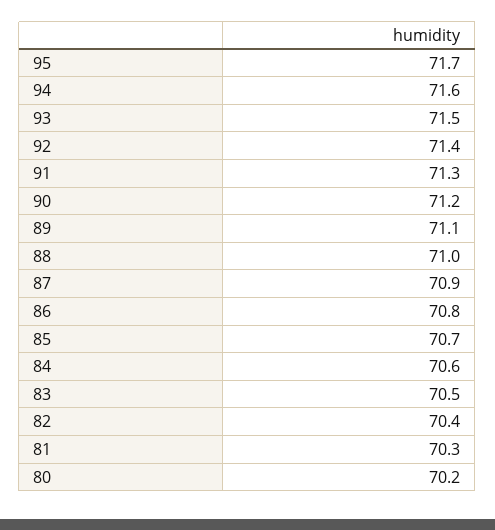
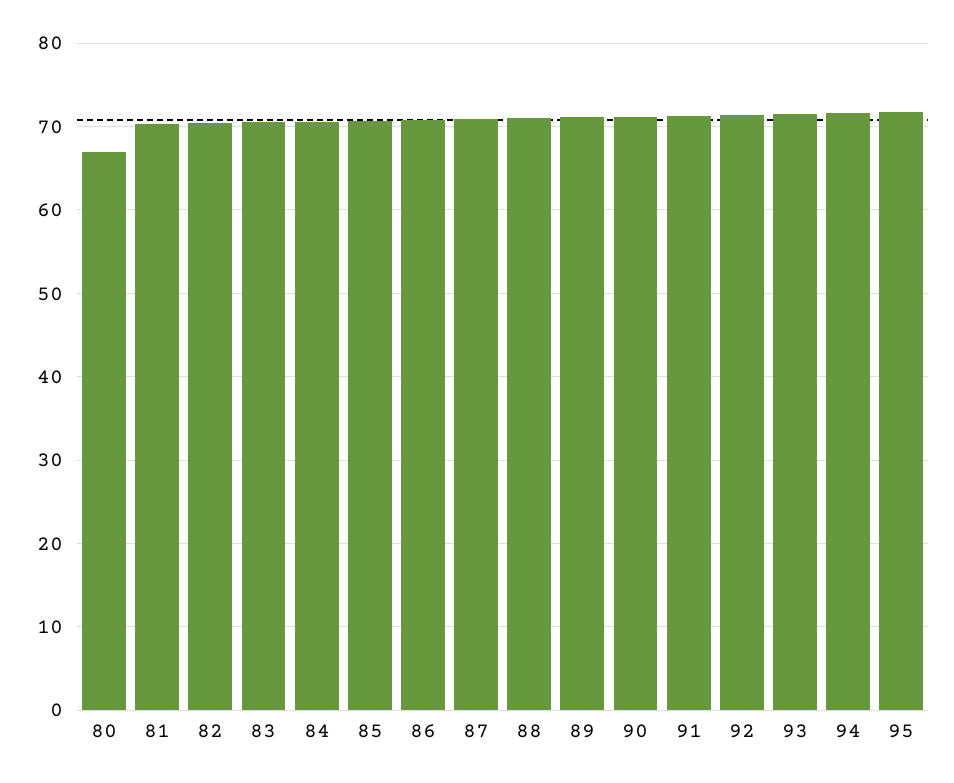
  {
    "95": 71.7,
    "94": 71.6,
    "93": 71.5,
    "92": 71.4,
    "91": 71.3,
    "90": 71.2,
    "89": 71.1,
    "88": 71,
    "87": 70.9,
    "86": 70.8,
    "85": 70.7,
    "84": 70.6,
    "83": 70.5,
    "82": 70.4,
    "81": 70.3,
-   "80": 70.2
+   "80": 67
  }

